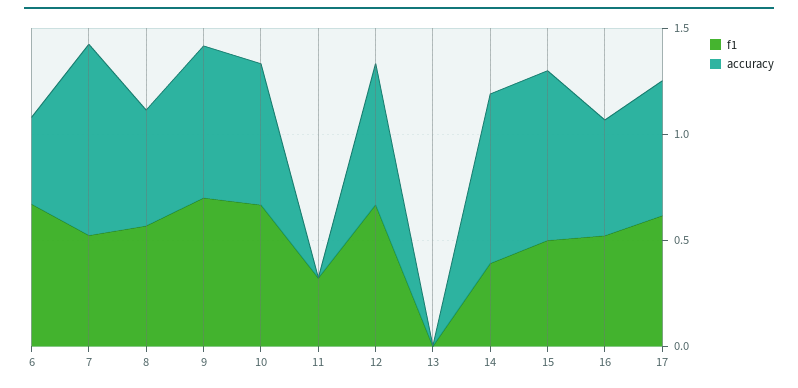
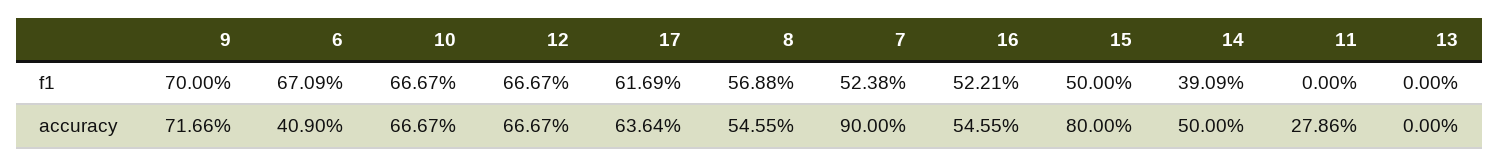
  {
    "f1": {
      "6": 0.6709,
      "7": 0.5238,
      "8": 0.5688,
      "9": 0.7,
      "10": 0.6667,
-     "11": 0.3,
+     "11": 0,
      "12": 0.6667,
      "13": 0,
      "14": 0.3909,
      "15": 0.5,
      "16": 0.5221,
      "17": 0.6169
    },
    "accuracy": {
      "6": 0.409,
      "7": 0.9,
      "8": 0.5455,
      "9": 0.7166,
      "10": 0.6667,
-     "11": 0,
+     "11": 0.2786,
      "12": 0.6667,
      "13": 0,
-     "14": 0.8,
+     "14": 0.5,
      "15": 0.8,
      "16": 0.5455,
      "17": 0.6364
    }
  }

